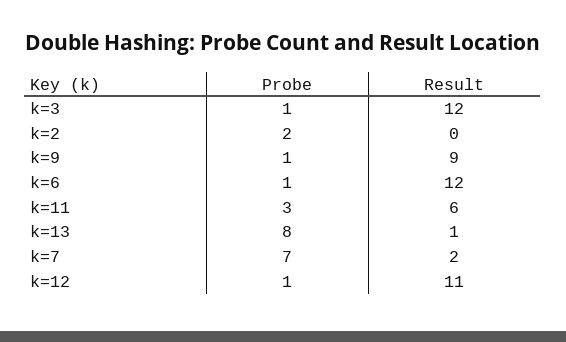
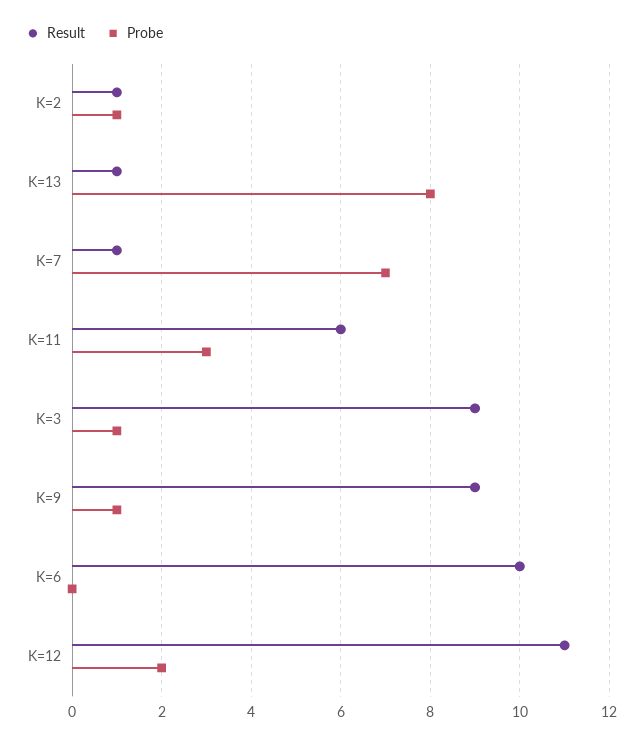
  {
    "Probe": {
      "k=3": 1,
-     "k=2": 2,
+     "k=2": 1,
      "k=9": 1,
-     "k=6": 1,
+     "k=6": 0,
      "k=11": 3,
      "k=13": 8,
      "k=7": 7,
-     "k=12": 1
+     "k=12": 2
    },
    "Result": {
-     "k=3": 12,
+     "k=3": 9,
-     "k=2": 0,
+     "k=2": 1,
      "k=9": 9,
-     "k=6": 12,
+     "k=6": 10,
      "k=11": 6,
      "k=13": 1,
-     "k=7": 2,
+     "k=7": 1,
      "k=12": 11
    }
  }

